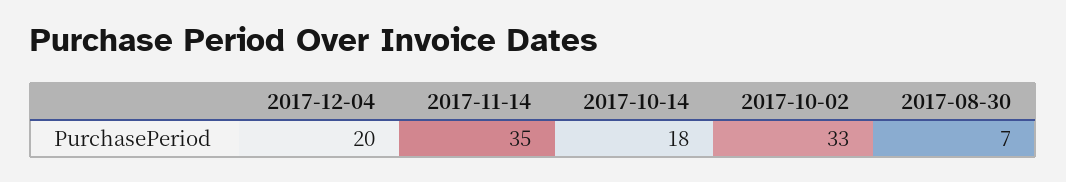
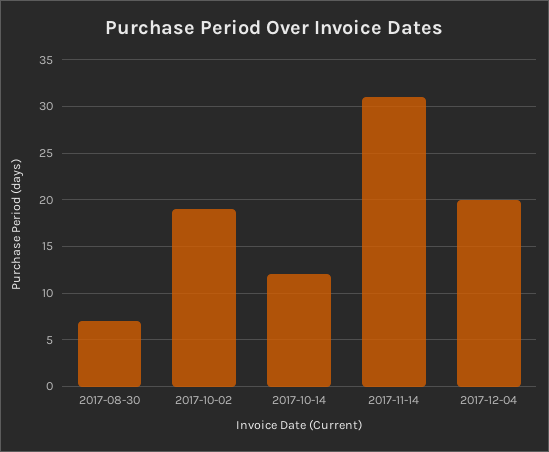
  {
    "2017-12-04": 20,
-   "2017-11-14": 35,
+   "2017-11-14": 31,
-   "2017-10-14": 18,
+   "2017-10-14": 12,
-   "2017-10-02": 33,
+   "2017-10-02": 19,
    "2017-08-30": 7
  }

